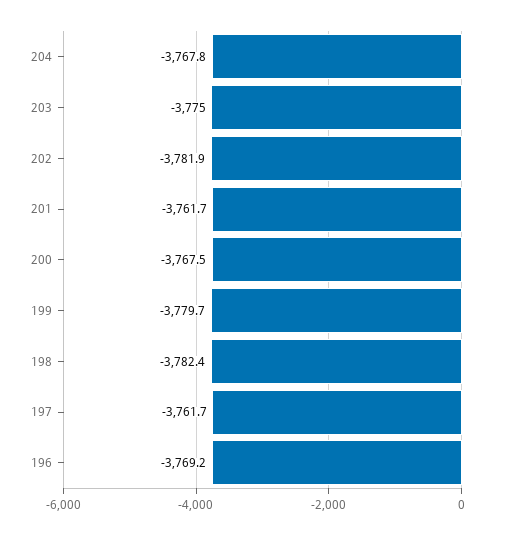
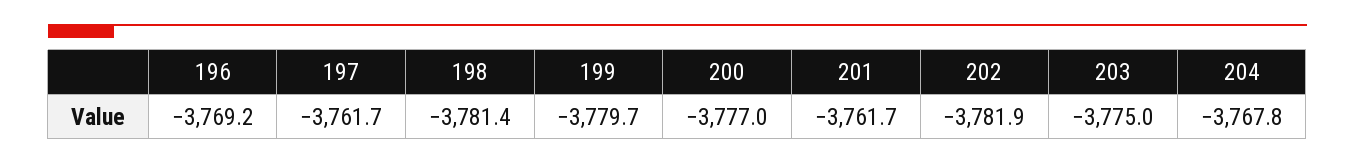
  {
    "204": -3767.8,
    "203": -3775,
    "202": -3781.9,
    "201": -3761.7,
-   "200": -3767.5,
+   "200": -3777,
    "199": -3779.7,
-   "198": -3782.4,
+   "198": -3781.4,
    "197": -3761.7,
    "196": -3769.2
  }

